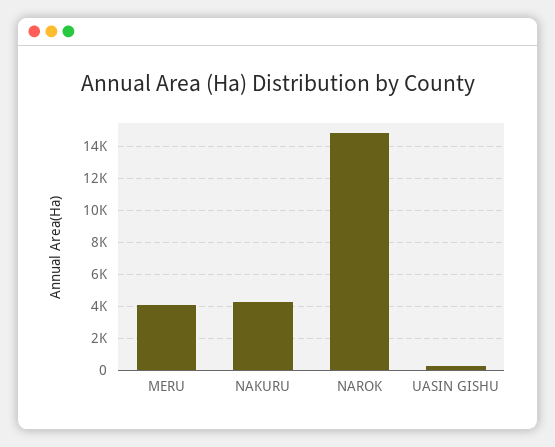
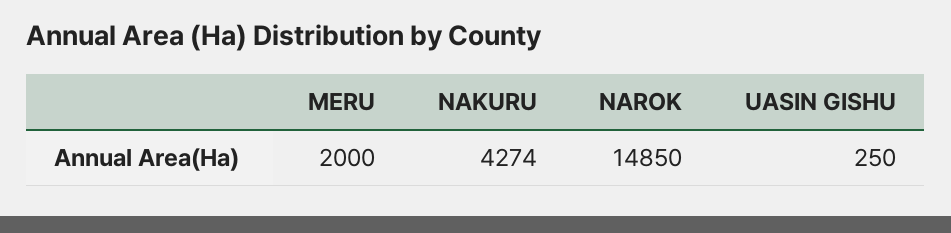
  {
-   "MERU": 4000,
+   "MERU": 2000,
    "NAKURU": 4274,
    "NAROK": 14850,
    "UASIN GISHU": 250
  }

